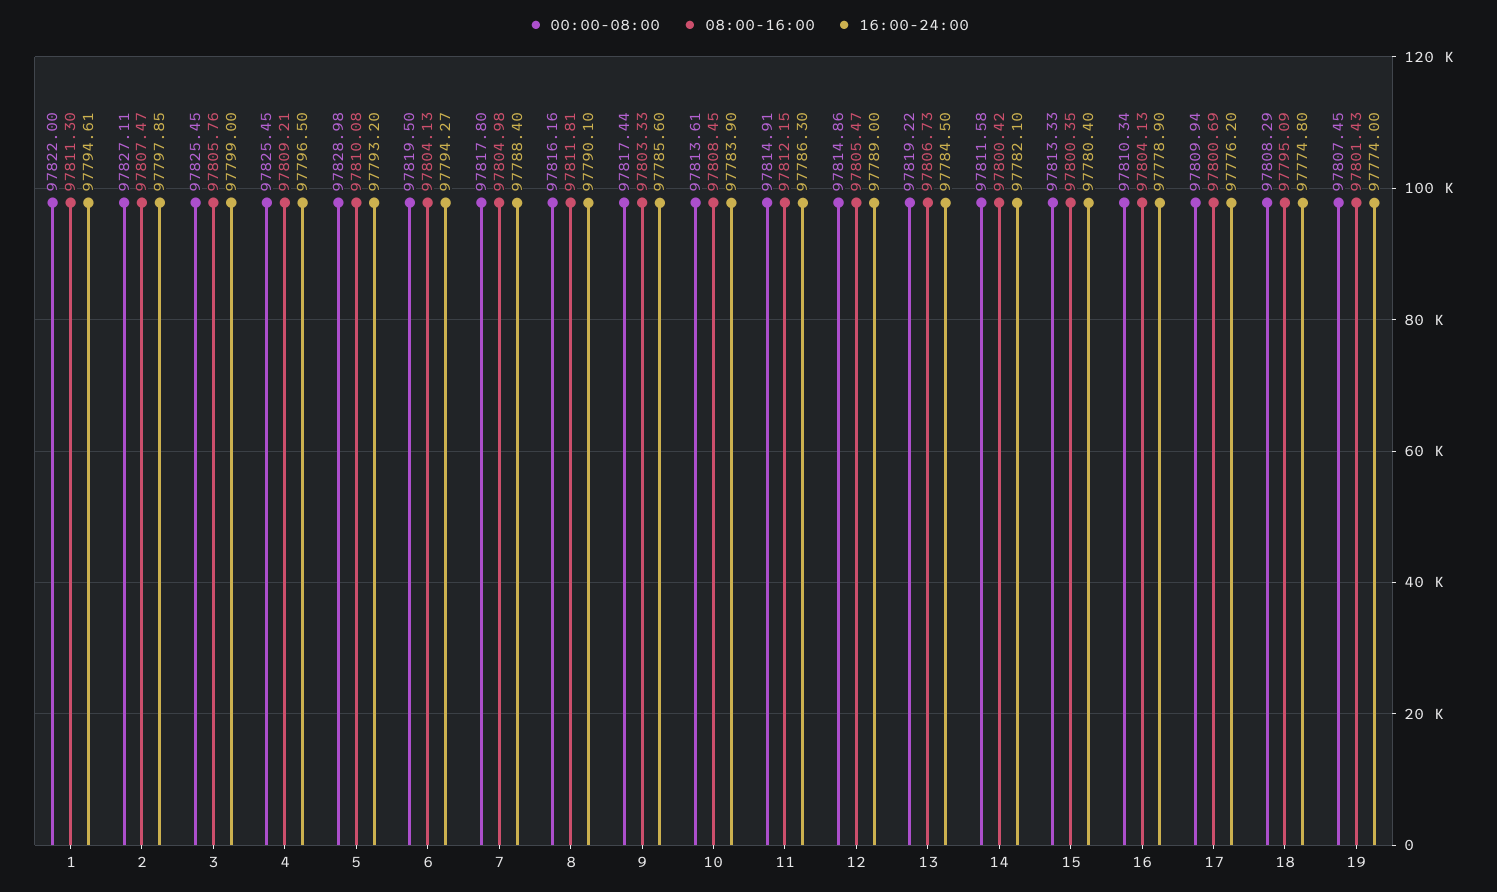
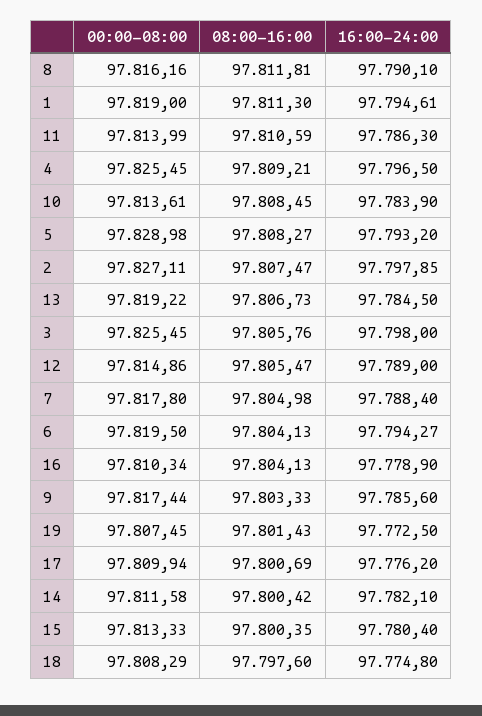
  {
    "00:00-08:00": {
-     "1": 97822,
+     "1": 97819,
      "2": 97827.11,
      "3": 97825.45,
      "4": 97825.45,
      "5": 97828.98,
      "6": 97819.5,
      "7": 97817.8,
      "8": 97816.16,
      "9": 97817.44,
      "10": 97813.61,
-     "11": 97814.91,
+     "11": 97813.99,
      "12": 97814.86,
      "13": 97819.22,
      "14": 97811.58,
      "15": 97813.33,
      "16": 97810.34,
      "17": 97809.94,
      "18": 97808.29,
      "19": 97807.45
    },
    "08:00-16:00": {
      "1": 97811.3,
      "2": 97807.47,
      "3": 97805.76,
      "4": 97809.21,
-     "5": 97810.08,
+     "5": 97808.27,
      "6": 97804.13,
      "7": 97804.98,
      "8": 97811.81,
      "9": 97803.33,
      "10": 97808.45,
-     "11": 97812.15,
+     "11": 97810.59,
      "12": 97805.47,
      "13": 97806.73,
      "14": 97800.42,
      "15": 97800.35,
      "16": 97804.13,
      "17": 97800.69,
-     "18": 97795.09,
+     "18": 97797.6,
      "19": 97801.43
    },
    "16:00-24:00": {
      "1": 97794.61,
      "2": 97797.85,
-     "3": 97799,
+     "3": 97798,
      "4": 97796.5,
      "5": 97793.2,
      "6": 97794.27,
      "7": 97788.4,
      "8": 97790.1,
      "9": 97785.6,
      "10": 97783.9,
      "11": 97786.3,
      "12": 97789,
      "13": 97784.5,
      "14": 97782.1,
      "15": 97780.4,
      "16": 97778.9,
      "17": 97776.2,
      "18": 97774.8,
-     "19": 97774
+     "19": 97772.5
    }
  }

